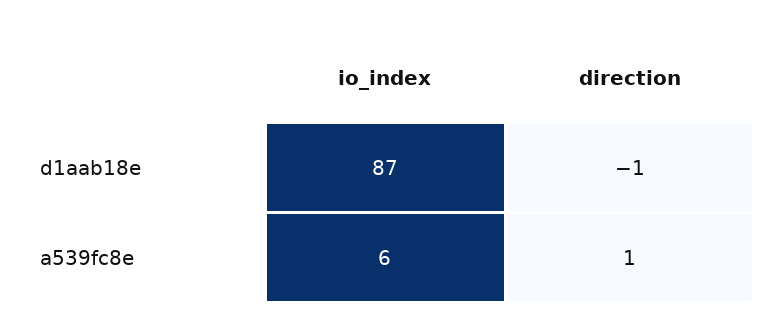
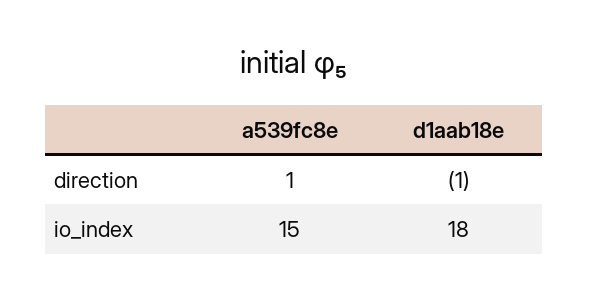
  {
    "io_index": {
-     "d1aab18e": 87,
+     "d1aab18e": 18,
-     "a539fc8e": 6
+     "a539fc8e": 15
    },
    "direction": {
      "d1aab18e": -1,
      "a539fc8e": 1
    }
  }

